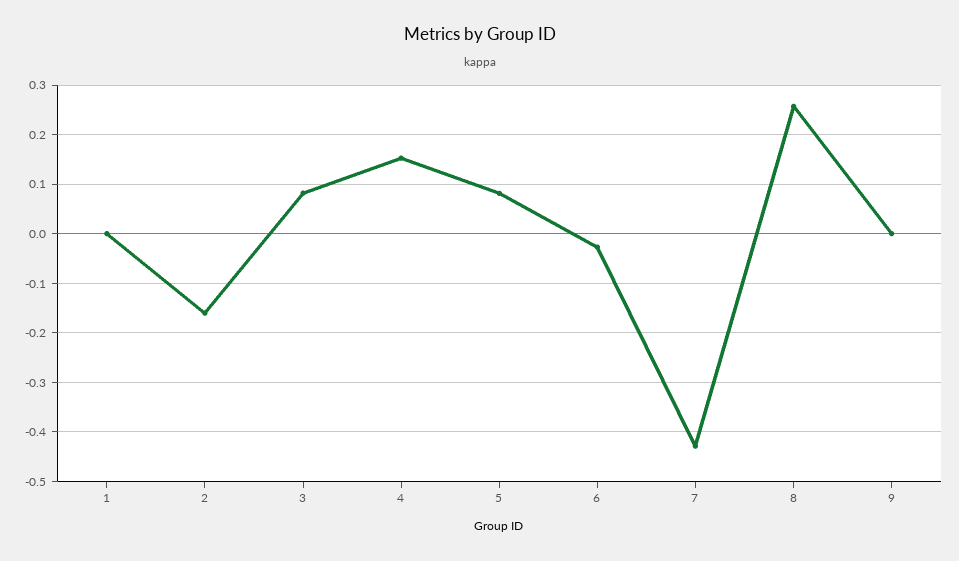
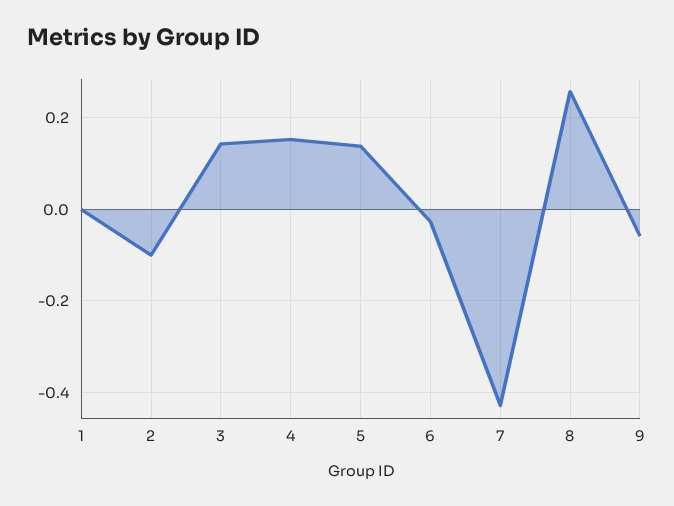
  {
    "1": 0,
-   "2": -0.16,
+   "2": -0.1,
-   "3": 0.08,
+   "3": 0.14,
    "4": 0.16,
-   "5": 0.08,
+   "5": 0.14,
    "6": -0.02,
    "7": -0.42,
    "8": 0.26,
-   "9": 0
+   "9": -0.06
  }

